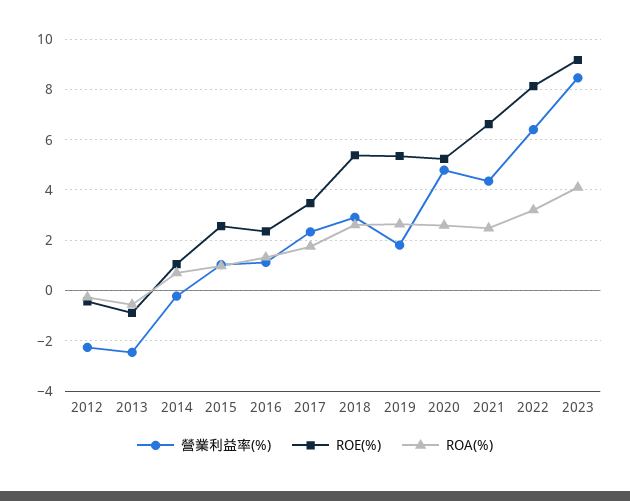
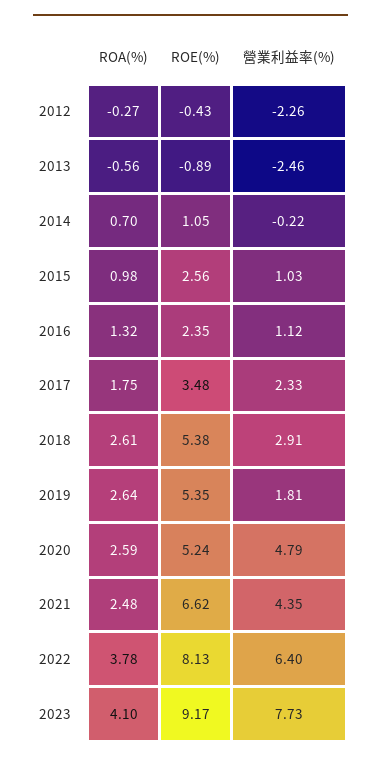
  {
    "營業利益率(%)": {
      "2012": -2.26,
      "2013": -2.46,
      "2014": -0.22,
      "2015": 1.03,
      "2016": 1.12,
      "2017": 2.33,
      "2018": 2.91,
      "2019": 1.81,
      "2020": 4.79,
      "2021": 4.35,
      "2022": 6.4,
-     "2023": 8.5
+     "2023": 7.73
    },
    "ROE(%)": {
      "2012": -0.43,
      "2013": -0.89,
      "2014": 1.05,
      "2015": 2.56,
      "2016": 2.35,
      "2017": 3.48,
      "2018": 5.38,
      "2019": 5.35,
      "2020": 5.24,
      "2021": 6.62,
      "2022": 8.13,
      "2023": 9.17
    },
    "ROA(%)": {
      "2012": -0.27,
      "2013": -0.56,
      "2014": 0.7,
      "2015": 0.98,
      "2016": 1.32,
      "2017": 1.75,
      "2018": 2.61,
      "2019": 2.64,
      "2020": 2.59,
      "2021": 2.48,
-     "2022": 3.25,
+     "2022": 3.78,
      "2023": 4.1
    }
  }

